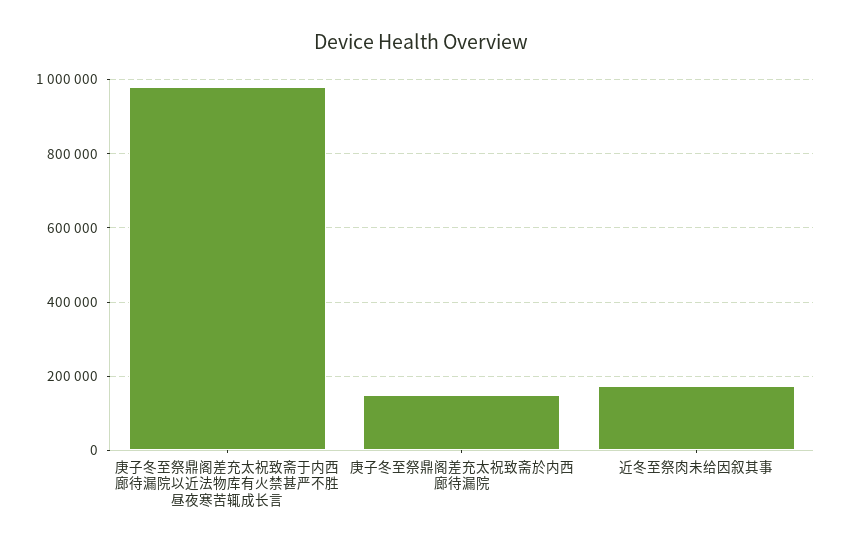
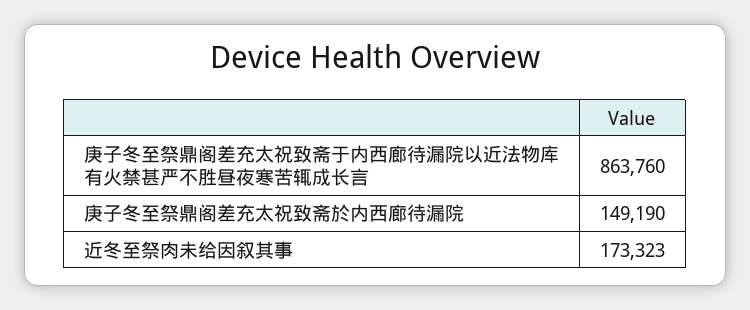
  {
-   "庚子冬至祭鼎阁差充太祝致斋于内西廊待漏院以近法物库有火禁甚严不胜昼夜寒苦辄成长言": 980000,
+   "庚子冬至祭鼎阁差充太祝致斋于内西廊待漏院以近法物库有火禁甚严不胜昼夜寒苦辄成长言": 863760,
    "庚子冬至祭鼎阁差充太祝致斋於内西廊待漏院": 149190,
    "近冬至祭肉未给因叙其事": 173323
  }

